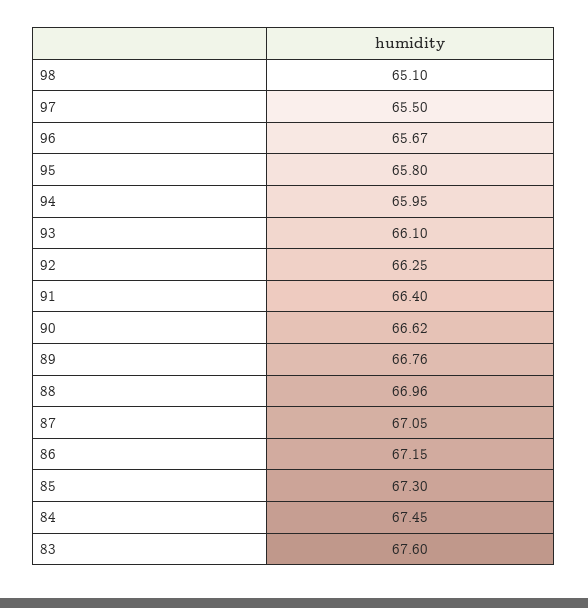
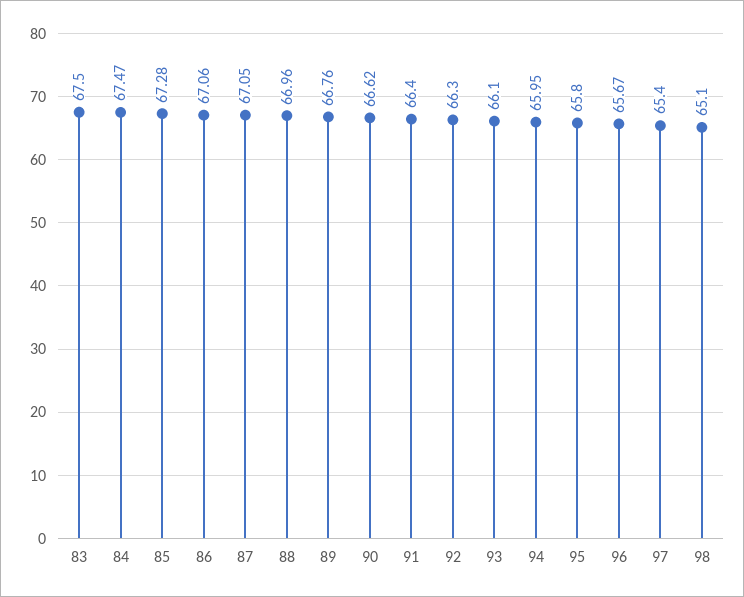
  {
    "98": 65.1,
-   "97": 65.5,
+   "97": 65.4,
    "96": 65.67,
    "95": 65.8,
    "94": 65.95,
    "93": 66.1,
-   "92": 66.25,
+   "92": 66.3,
    "91": 66.4,
    "90": 66.62,
    "89": 66.76,
    "88": 66.96,
    "87": 67.05,
-   "86": 67.15,
+   "86": 67.06,
-   "85": 67.3,
+   "85": 67.28,
-   "84": 67.45,
+   "84": 67.47,
-   "83": 67.6
+   "83": 67.5
  }

